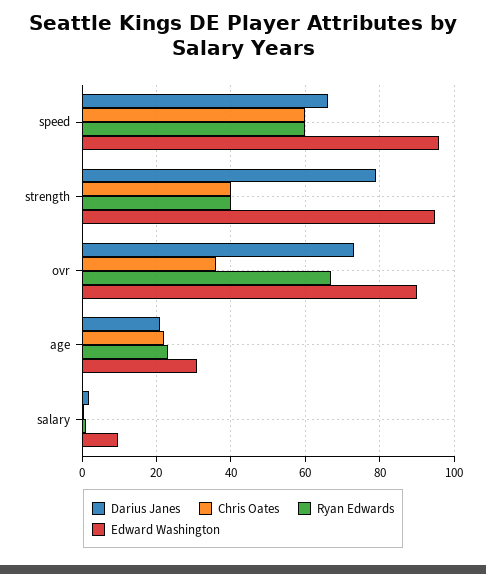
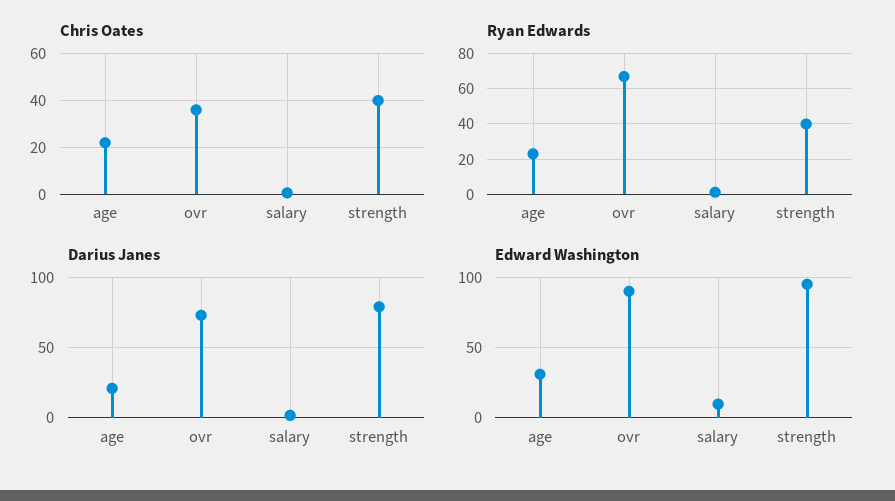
  {
    "Darius Janes": {
-     "speed": 66,
      "strength": 80,
      "ovr": 74,
      "age": 22,
      "salary": 2
    },
    "Chris Oates": {
-     "speed": 60,
      "strength": 40,
      "ovr": 36,
      "age": 22,
      "salary": 0
    },
    "Ryan Edwards": {
-     "speed": 60,
      "strength": 40,
      "ovr": 68,
      "age": 24,
      "salary": 2
    },
    "Edward Washington": {
-     "speed": 96,
      "strength": 96,
      "ovr": 90,
      "age": 32,
      "salary": 10
    }
  }

